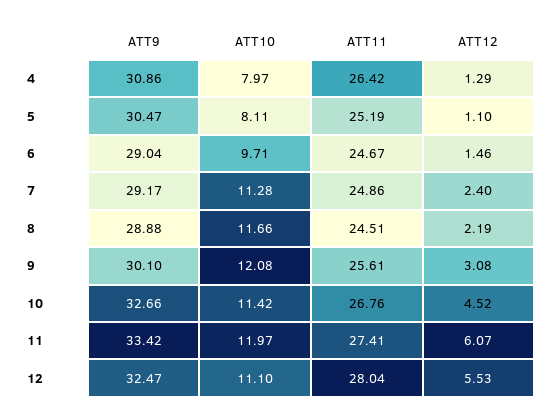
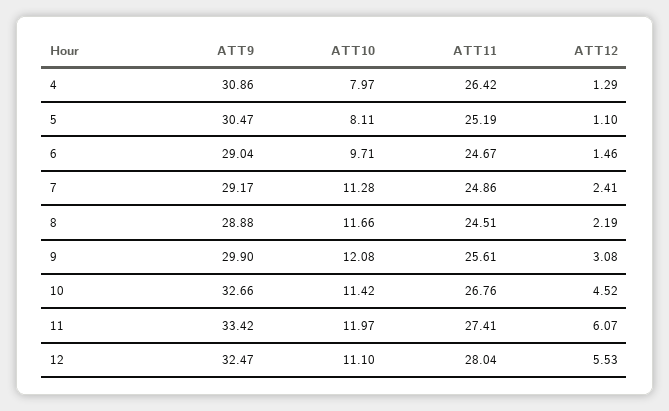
  {
    "ATT9": {
      "4": 30.86,
      "5": 30.47,
      "6": 29.04,
      "7": 29.17,
      "8": 28.88,
-     "9": 30.1,
+     "9": 29.9,
      "10": 32.66,
      "11": 33.42,
      "12": 32.47
    },
    "ATT10": {
      "4": 7.97,
      "5": 8.11,
      "6": 9.71,
      "7": 11.28,
      "8": 11.66,
      "9": 12.08,
      "10": 11.42,
      "11": 11.97,
      "12": 11.1
    },
    "ATT11": {
      "4": 26.42,
      "5": 25.19,
      "6": 24.67,
      "7": 24.86,
      "8": 24.51,
      "9": 25.61,
      "10": 26.76,
      "11": 27.41,
      "12": 28.04
    },
    "ATT12": {
      "4": 1.29,
      "5": 1.1,
      "6": 1.46,
-     "7": 2.4,
+     "7": 2.41,
      "8": 2.19,
      "9": 3.08,
      "10": 4.52,
      "11": 6.07,
      "12": 5.53
    }
  }

